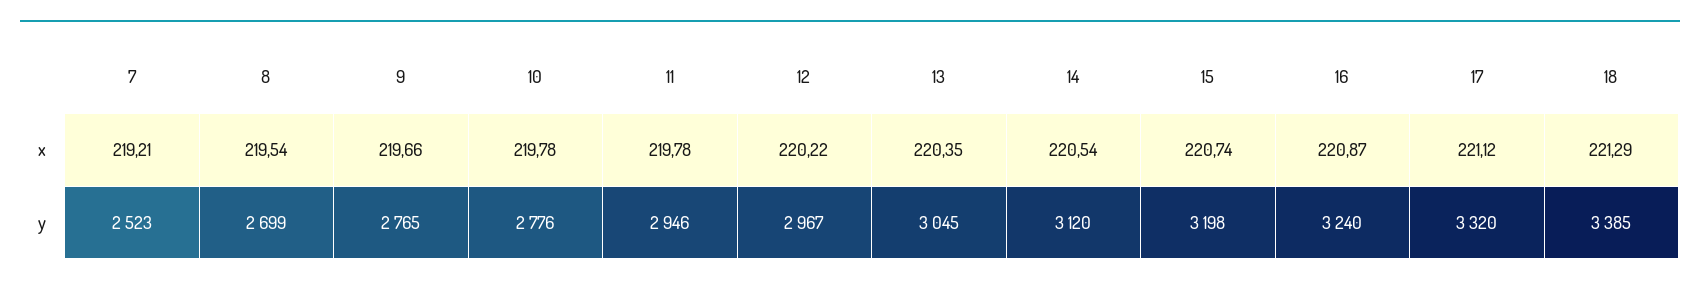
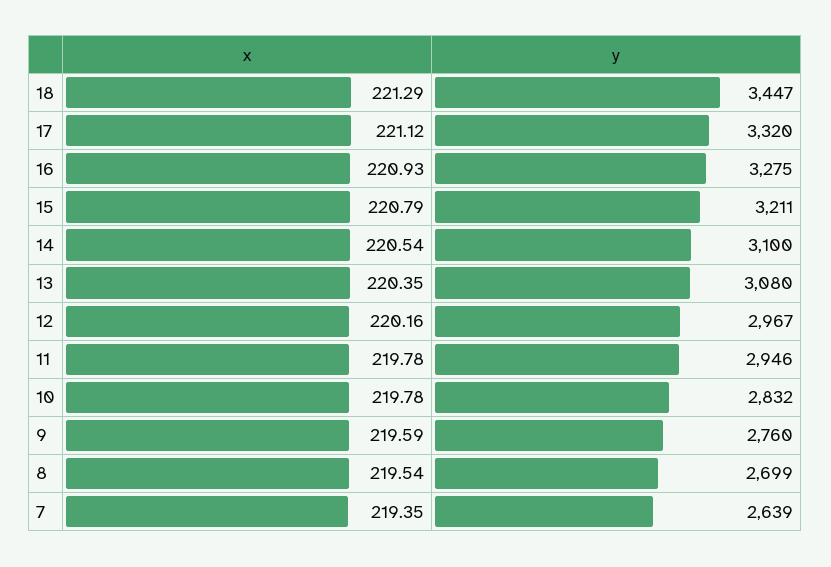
  {
    "7": {
-     "x": 219.21,
+     "x": 219.35,
-     "y": 2523
+     "y": 2639
    },
    "8": {
      "x": 219.54,
      "y": 2699
    },
    "9": {
-     "x": 219.66,
+     "x": 219.59,
-     "y": 2765
+     "y": 2760
    },
    "10": {
      "x": 219.78,
-     "y": 2776
+     "y": 2832
    },
    "11": {
      "x": 219.78,
      "y": 2946
    },
    "12": {
-     "x": 220.22,
+     "x": 220.16,
      "y": 2967
    },
    "13": {
      "x": 220.35,
-     "y": 3045
+     "y": 3080
    },
    "14": {
      "x": 220.54,
-     "y": 3120
+     "y": 3100
    },
    "15": {
-     "x": 220.74,
+     "x": 220.79,
-     "y": 3198
+     "y": 3211
    },
    "16": {
-     "x": 220.87,
+     "x": 220.93,
-     "y": 3240
+     "y": 3275
    },
    "17": {
      "x": 221.12,
      "y": 3320
    },
    "18": {
      "x": 221.29,
-     "y": 3385
+     "y": 3447
    }
  }

